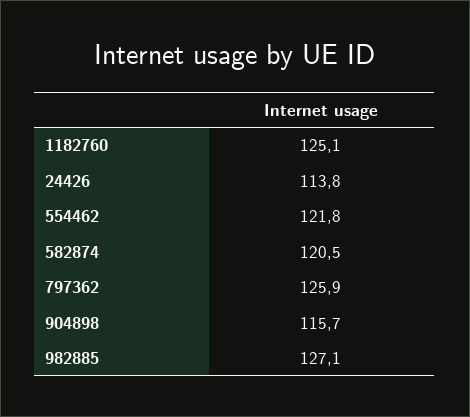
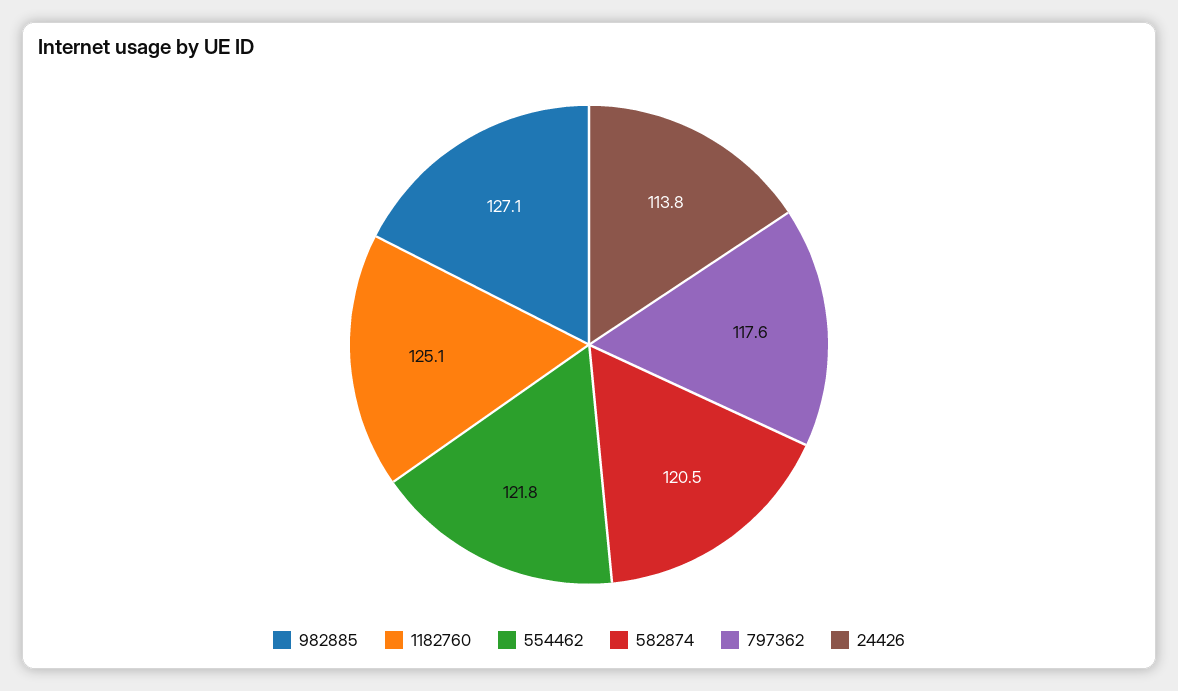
  {
    "1182760": 125.1,
    "24426": 113.8,
    "554462": 121.8,
    "582874": 120.5,
-   "797362": 125.9,
+   "797362": 117.6,
-   "904898": 115.7,
    "982885": 127.1
  }

